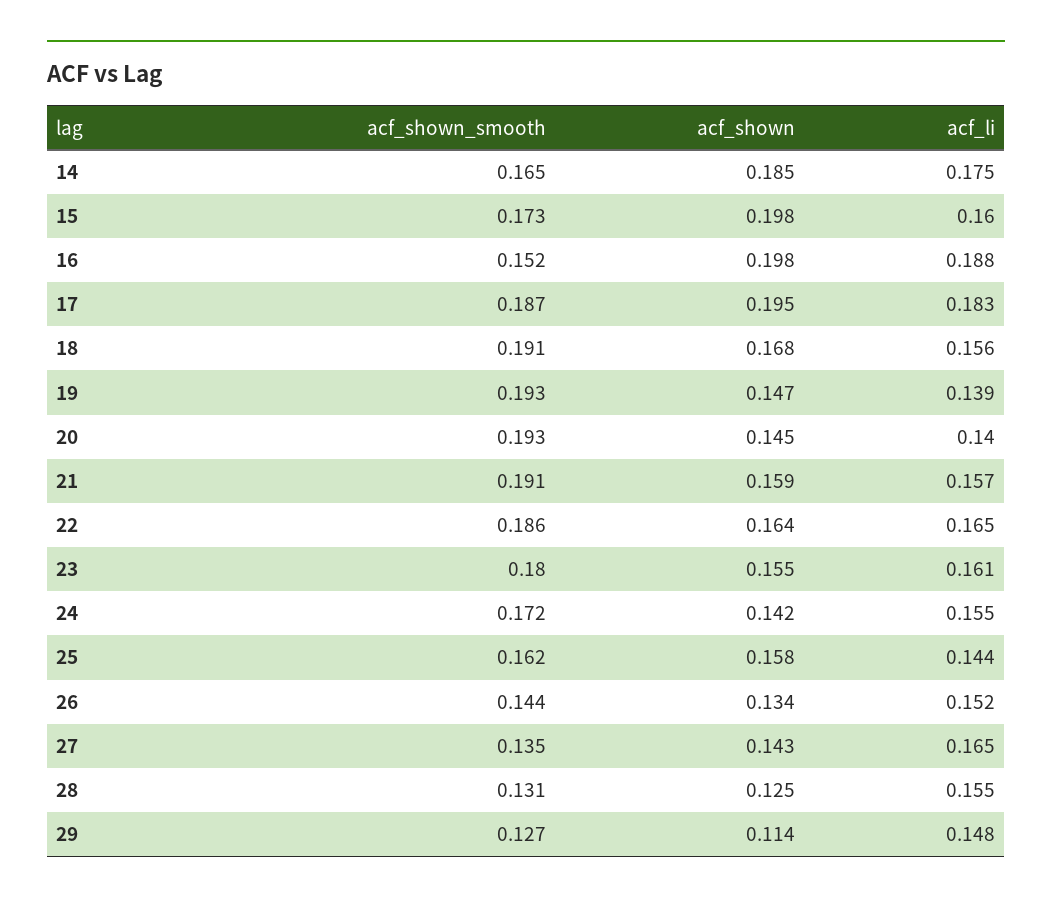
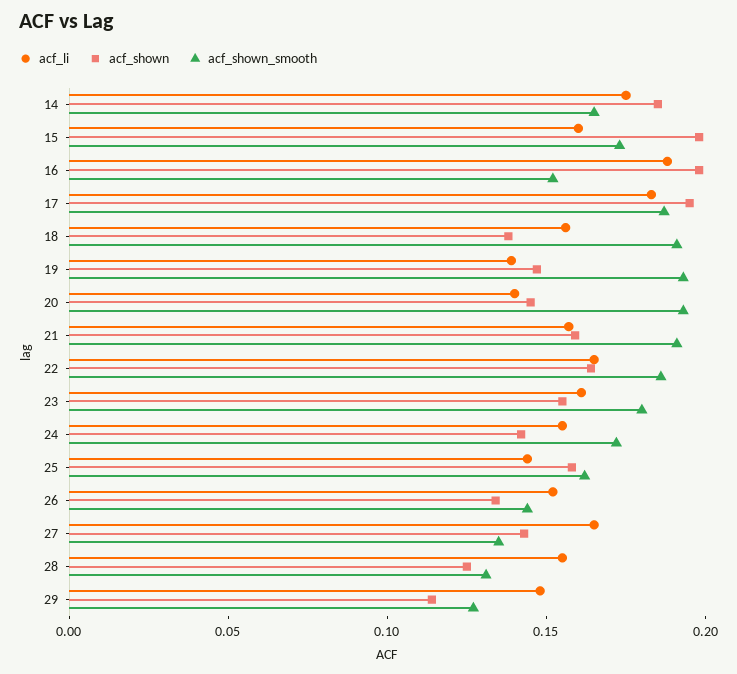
  {
    "acf_shown_smooth": {
      "14": 0.165,
      "15": 0.173,
      "16": 0.152,
      "17": 0.187,
      "18": 0.191,
      "19": 0.193,
      "20": 0.193,
      "21": 0.191,
      "22": 0.186,
      "23": 0.18,
      "24": 0.172,
      "25": 0.162,
      "26": 0.144,
      "27": 0.135,
      "28": 0.131,
      "29": 0.127
    },
    "acf_shown": {
      "14": 0.185,
      "15": 0.198,
      "16": 0.198,
      "17": 0.195,
-     "18": 0.168,
+     "18": 0.14,
      "19": 0.147,
      "20": 0.145,
      "21": 0.159,
      "22": 0.164,
      "23": 0.155,
      "24": 0.142,
      "25": 0.158,
      "26": 0.134,
      "27": 0.143,
      "28": 0.125,
      "29": 0.114
    },
    "acf_li": {
      "14": 0.175,
      "15": 0.16,
      "16": 0.188,
      "17": 0.183,
      "18": 0.156,
      "19": 0.139,
      "20": 0.14,
      "21": 0.157,
      "22": 0.165,
      "23": 0.161,
      "24": 0.155,
      "25": 0.144,
      "26": 0.152,
      "27": 0.165,
      "28": 0.155,
      "29": 0.148
    }
  }

